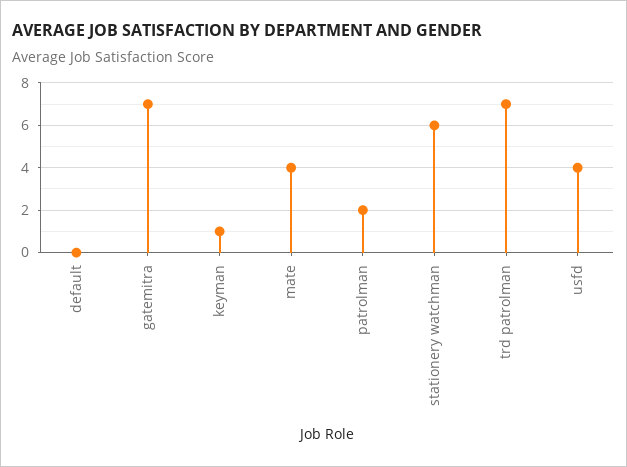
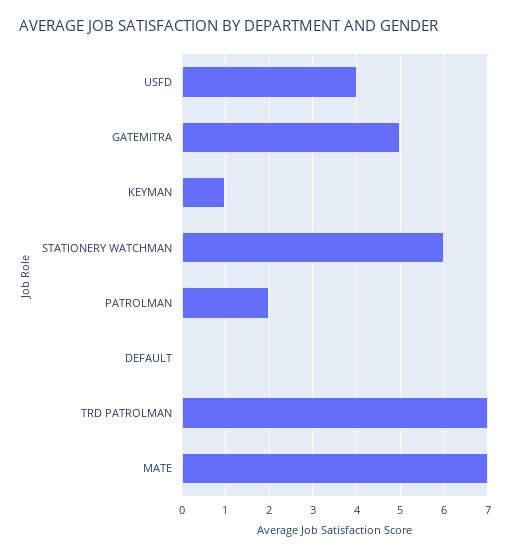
  {
    "default": 0,
-   "gatemitra": 7,
+   "gatemitra": 5,
    "keyman": 1,
-   "mate": 4,
+   "mate": 7,
    "patrolman": 2,
    "stationery watchman": 6,
    "trd patrolman": 7,
    "usfd": 4
  }

